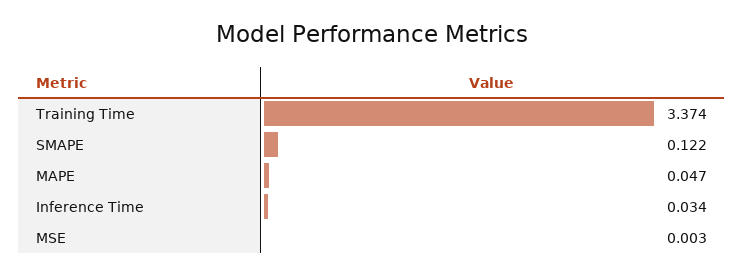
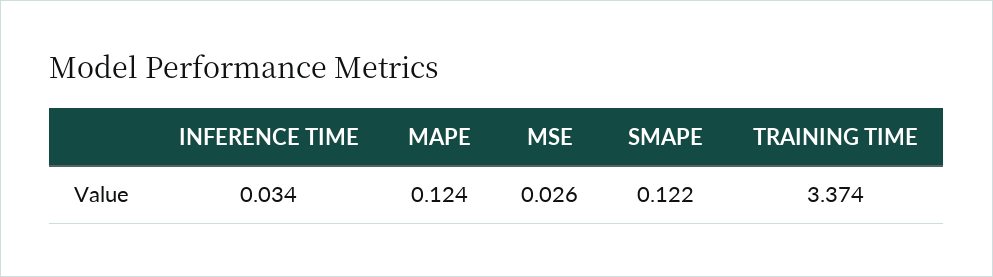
  {
    "Training Time": 3.374,
    "SMAPE": 0.122,
-   "MAPE": 0.047,
+   "MAPE": 0.124,
    "Inference Time": 0.034,
-   "MSE": 0.003
+   "MSE": 0.026
  }

